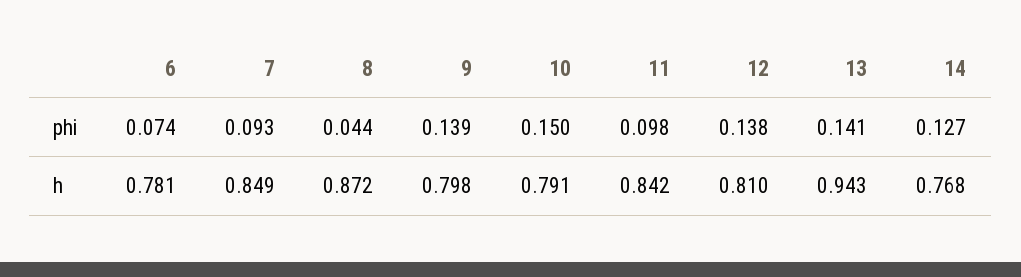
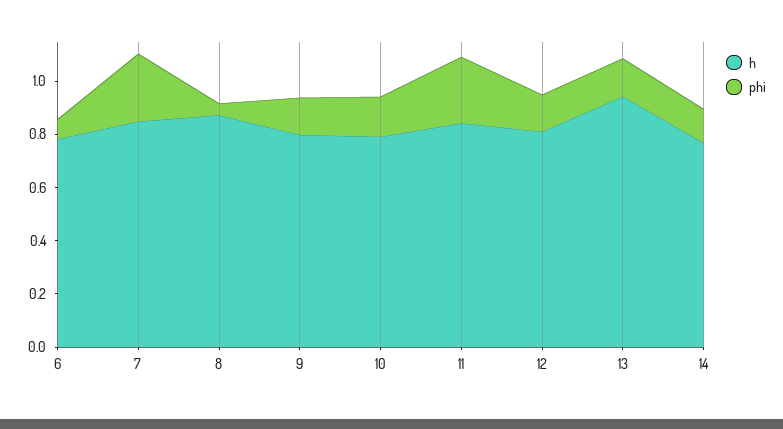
  {
    "phi": {
      "6": 0.074,
-     "7": 0.093,
+     "7": 0.25,
      "8": 0.044,
      "9": 0.139,
      "10": 0.15,
-     "11": 0.098,
+     "11": 0.25,
      "12": 0.138,
      "13": 0.141,
      "14": 0.127
    },
    "h": {
      "6": 0.781,
      "7": 0.849,
      "8": 0.872,
      "9": 0.798,
      "10": 0.791,
      "11": 0.842,
      "12": 0.81,
      "13": 0.943,
      "14": 0.768
    }
  }

